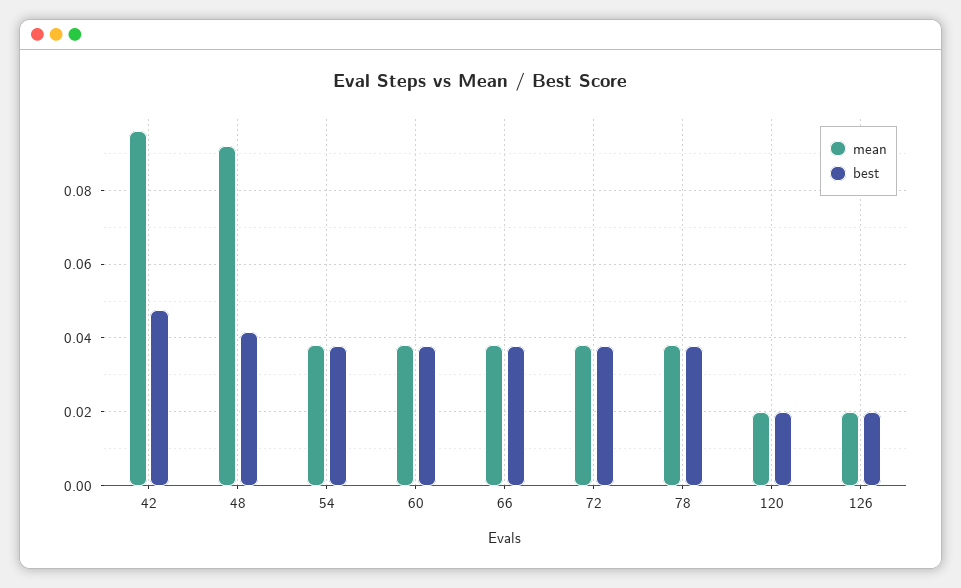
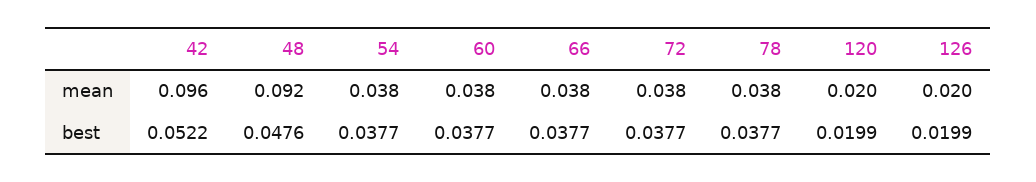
  {
    "mean": {
      "42": 0.096,
      "48": 0.092,
      "54": 0.038,
      "60": 0.038,
      "66": 0.038,
      "72": 0.038,
      "78": 0.038,
      "120": 0.02,
      "126": 0.02
    },
    "best": {
-     "42": 0.048,
+     "42": 0.0522,
-     "48": 0.042,
+     "48": 0.0476,
      "54": 0.0377,
      "60": 0.0377,
      "66": 0.0377,
      "72": 0.0377,
      "78": 0.0377,
      "120": 0.0199,
      "126": 0.0199
    }
  }

